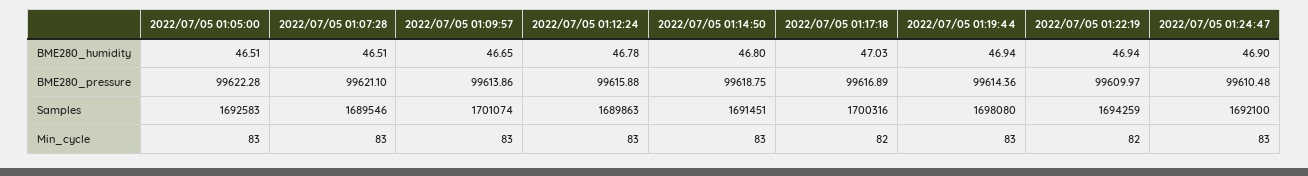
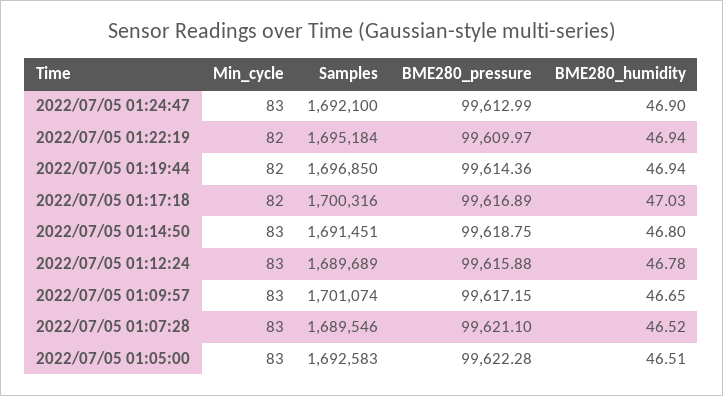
  {
    "2022/07/05 01:05:00": {
      "BME280_humidity": 46.51,
      "BME280_pressure": 99622.28,
      "Samples": 1692583,
      "Min_cycle": 83
    },
    "2022/07/05 01:07:28": {
-     "BME280_humidity": 46.51,
+     "BME280_humidity": 46.52,
      "BME280_pressure": 99621.1,
      "Samples": 1689546,
      "Min_cycle": 83
    },
    "2022/07/05 01:09:57": {
      "BME280_humidity": 46.65,
-     "BME280_pressure": 99613.86,
+     "BME280_pressure": 99617.15,
      "Samples": 1701074,
      "Min_cycle": 83
    },
    "2022/07/05 01:12:24": {
      "BME280_humidity": 46.78,
      "BME280_pressure": 99615.88,
-     "Samples": 1689863,
+     "Samples": 1689689,
      "Min_cycle": 83
    },
    "2022/07/05 01:14:50": {
      "BME280_humidity": 46.8,
      "BME280_pressure": 99618.75,
      "Samples": 1691451,
      "Min_cycle": 83
    },
    "2022/07/05 01:17:18": {
      "BME280_humidity": 47.03,
      "BME280_pressure": 99616.89,
      "Samples": 1700316,
      "Min_cycle": 82
    },
    "2022/07/05 01:19:44": {
      "BME280_humidity": 46.94,
      "BME280_pressure": 99614.36,
-     "Samples": 1698080,
+     "Samples": 1696850,
-     "Min_cycle": 83
+     "Min_cycle": 82
    },
    "2022/07/05 01:22:19": {
      "BME280_humidity": 46.94,
      "BME280_pressure": 99609.97,
-     "Samples": 1694259,
+     "Samples": 1695184,
      "Min_cycle": 82
    },
    "2022/07/05 01:24:47": {
      "BME280_humidity": 46.9,
-     "BME280_pressure": 99610.48,
+     "BME280_pressure": 99612.99,
      "Samples": 1692100,
      "Min_cycle": 83
    }
  }

